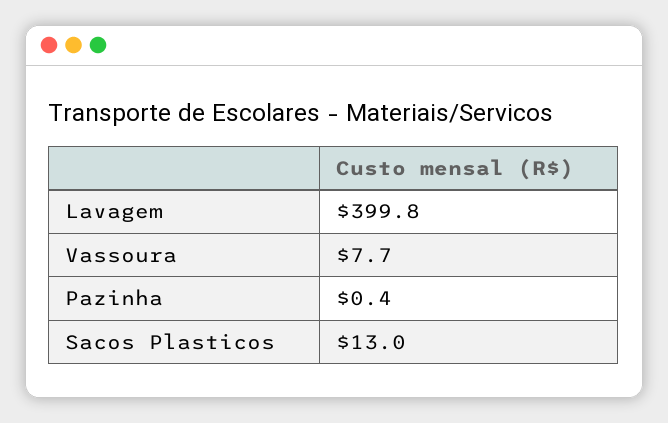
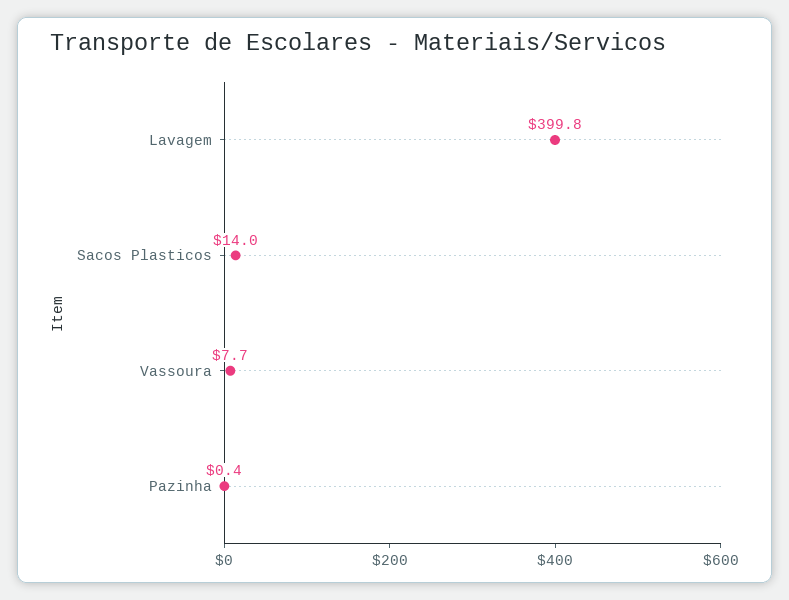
  {
    "Lavagem": 399.8,
    "Vassoura": 7.7,
    "Pazinha": 0.4,
-   "Sacos Plasticos": 13
+   "Sacos Plasticos": 14
  }

